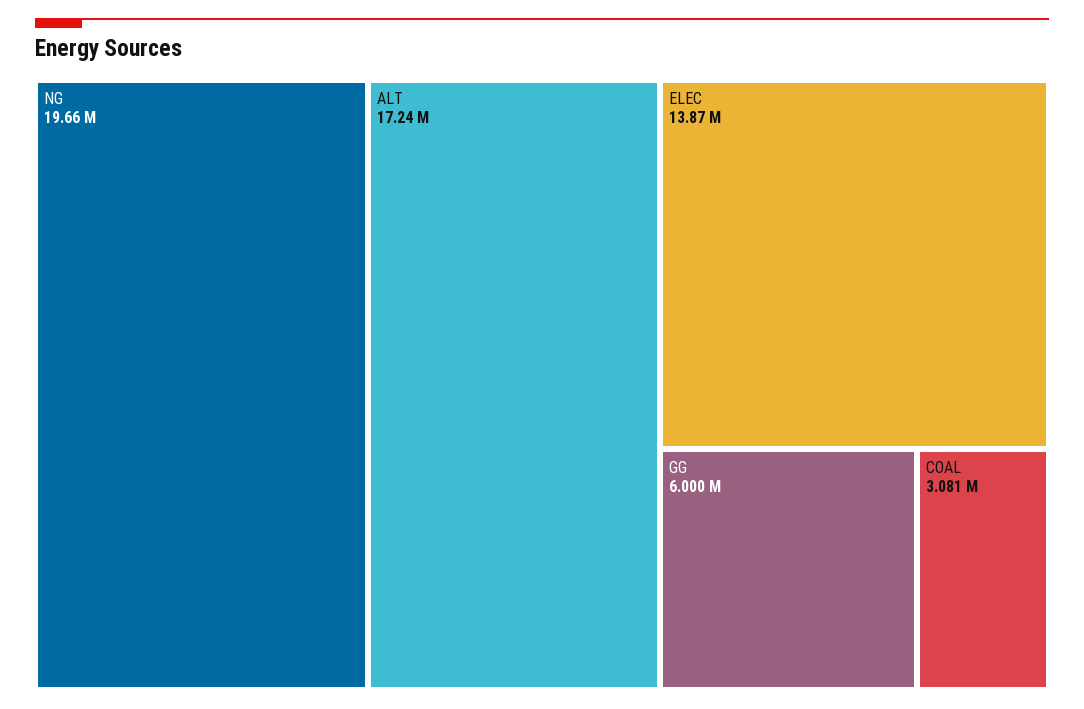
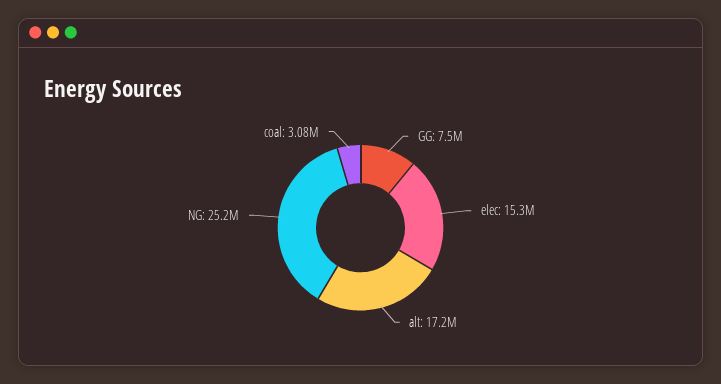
  {
-   "NG": 19660000,
+   "NG": 25200000,
    "ALT": 17240000,
-   "ELEC": 13870000,
+   "ELEC": 15300000,
-   "GG": 6000000,
+   "GG": 7500000,
    "COAL": 3081000
  }

